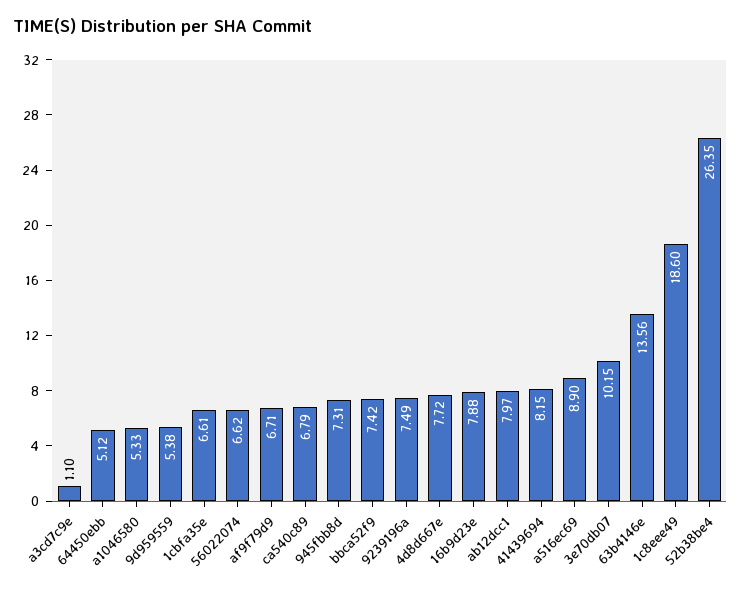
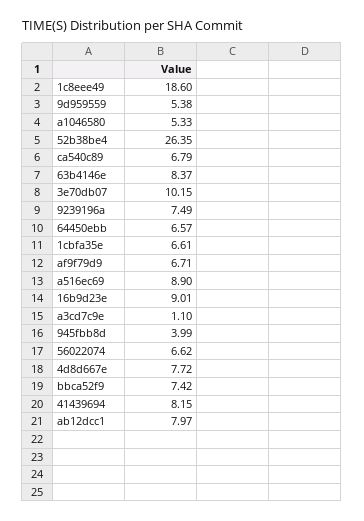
  {
    "a3cd7c9e": 1.1,
-   "64450ebb": 5.12,
+   "64450ebb": 6.57,
    "a1046580": 5.33,
    "9d959559": 5.38,
    "1cbfa35e": 6.61,
    "56022074": 6.62,
    "af9f79d9": 6.71,
    "ca540c89": 6.79,
-   "945fbb8d": 7.31,
+   "945fbb8d": 3.99,
    "bbca52f9": 7.42,
    "9239196a": 7.49,
    "4d8d667e": 7.72,
-   "16b9d23e": 7.88,
+   "16b9d23e": 9.01,
    "ab12dcc1": 7.97,
    "41439694": 8.15,
    "a516ec69": 8.9,
    "3e70db07": 10.15,
-   "63b4146e": 13.56,
+   "63b4146e": 8.37,
    "1c8eee49": 18.6,
    "52b38be4": 26.35
  }

